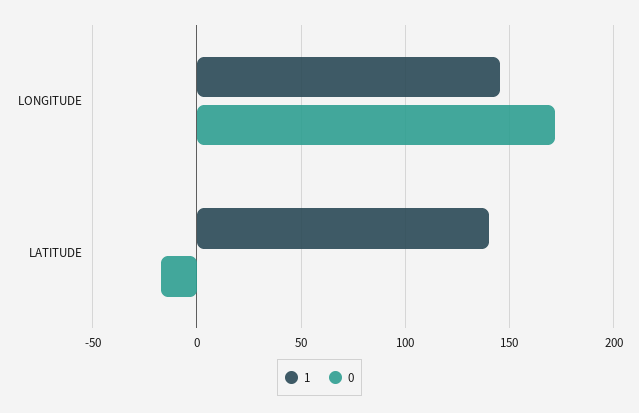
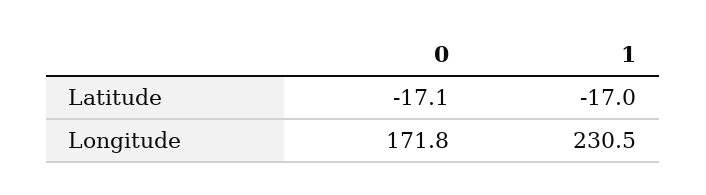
  {
    "1": {
-     "LONGITUDE": 145,
+     "LONGITUDE": 230.5,
-     "LATITUDE": 140
+     "LATITUDE": -17
    },
    "0": {
      "LONGITUDE": 171.8,
      "LATITUDE": -17.1
    }
  }

